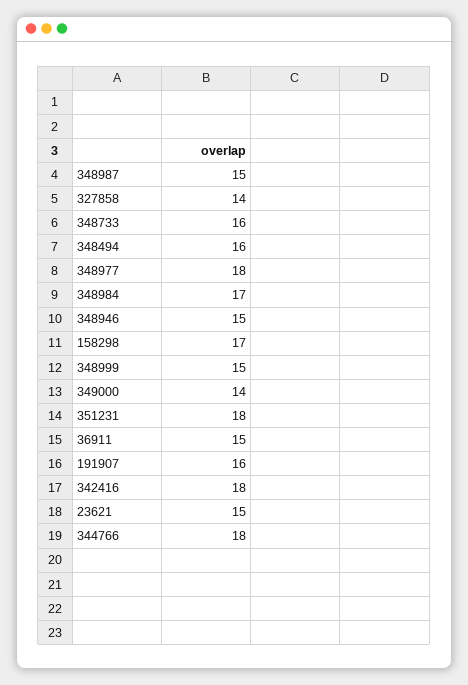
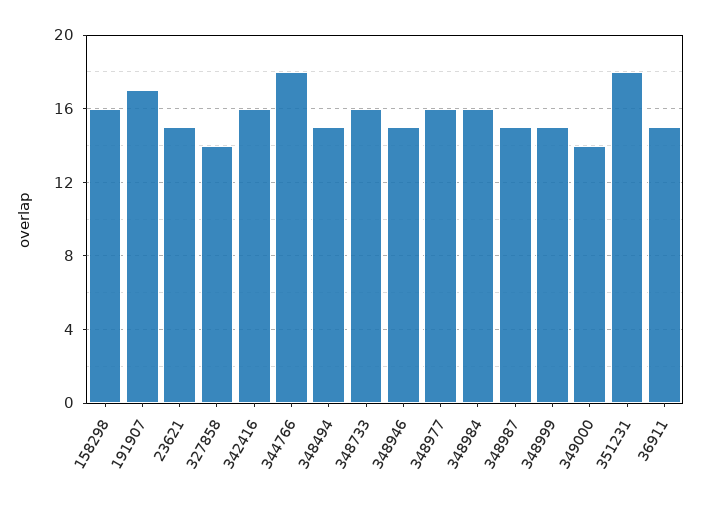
  {
    "348987": 15,
    "327858": 14,
    "348733": 16,
-   "348494": 16,
+   "348494": 15,
-   "348977": 18,
+   "348977": 16,
-   "348984": 17,
+   "348984": 16,
    "348946": 15,
-   "158298": 17,
+   "158298": 16,
    "348999": 15,
    "349000": 14,
    "351231": 18,
    "36911": 15,
-   "191907": 16,
+   "191907": 17,
-   "342416": 18,
+   "342416": 16,
    "23621": 15,
    "344766": 18
  }

